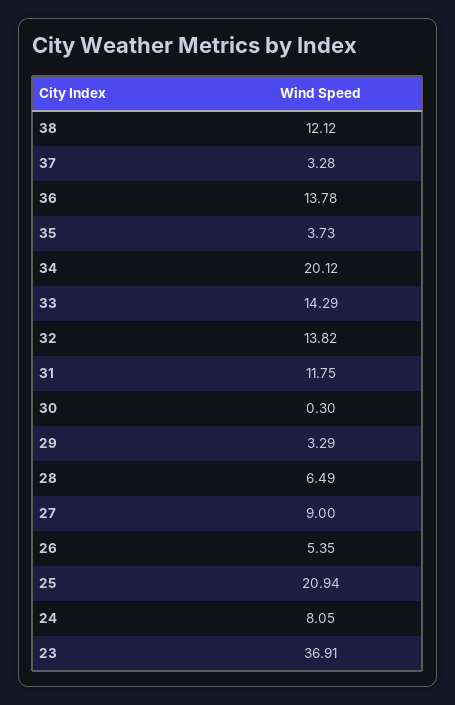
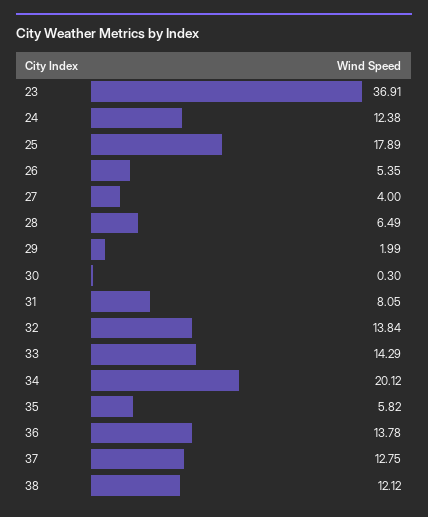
  {
    "38": 12.12,
-   "37": 3.28,
+   "37": 12.75,
    "36": 13.78,
-   "35": 3.73,
+   "35": 5.82,
    "34": 20.12,
    "33": 14.29,
-   "32": 13.82,
+   "32": 13.84,
-   "31": 11.75,
+   "31": 8.05,
    "30": 0.3,
-   "29": 3.29,
+   "29": 1.99,
    "28": 6.49,
-   "27": 9,
+   "27": 4,
    "26": 5.35,
-   "25": 20.94,
+   "25": 17.89,
-   "24": 8.05,
+   "24": 12.38,
    "23": 36.91
  }

